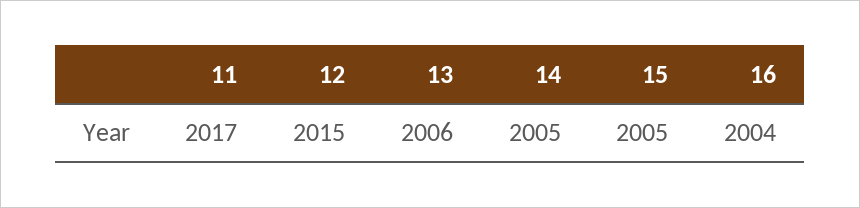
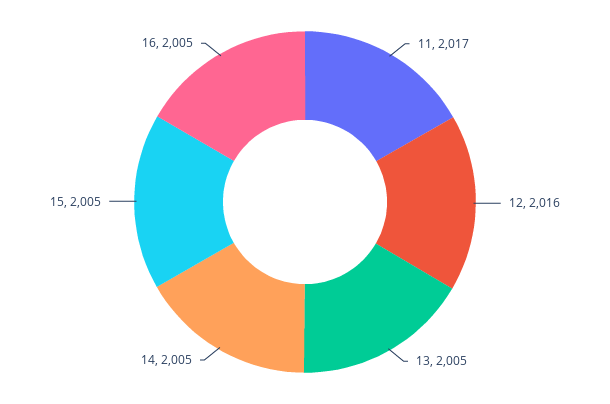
  {
    "11": 2017,
-   "12": 2015,
+   "12": 2016,
-   "13": 2006,
+   "13": 2005,
    "14": 2005,
    "15": 2005,
-   "16": 2004
+   "16": 2005
  }

